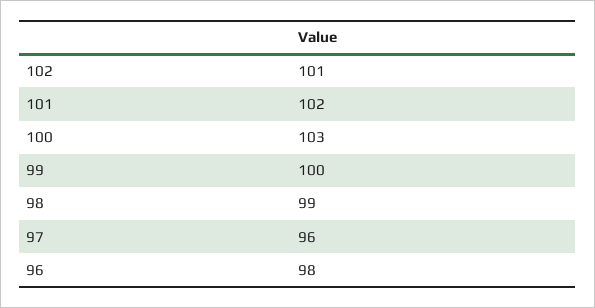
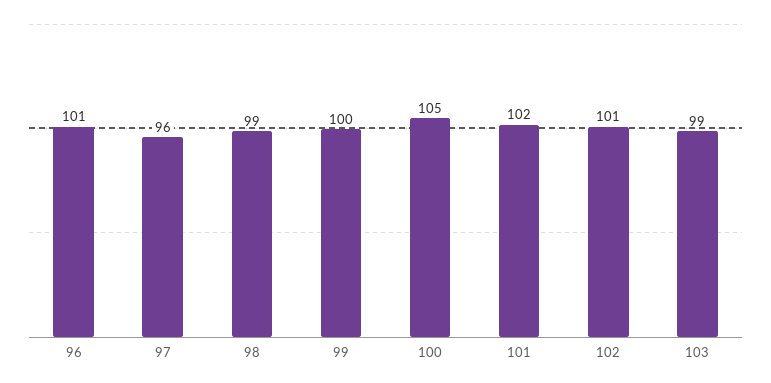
  {
    "102": 101,
    "101": 102,
-   "100": 103,
+   "100": 105,
    "99": 100,
    "98": 99,
    "97": 96,
-   "96": 98
+   "96": 101,
+   "103": 99
  }

